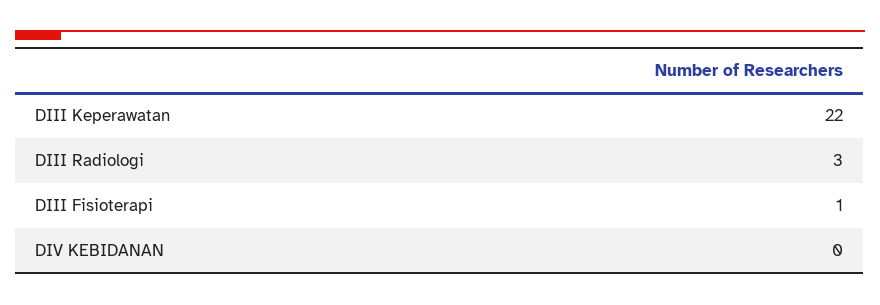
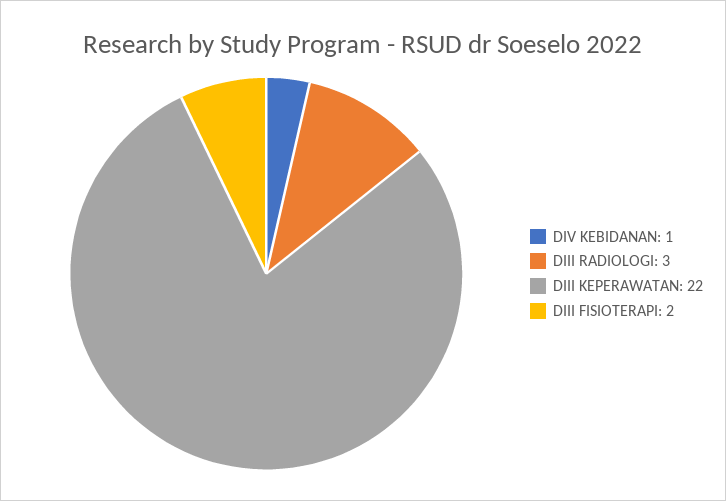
  {
    "DIII Keperawatan": 22,
    "DIII Radiologi": 3,
-   "DIII Fisioterapi": 1,
+   "DIII Fisioterapi": 2,
-   "DIV KEBIDANAN": 0
+   "DIV KEBIDANAN": 1
  }

